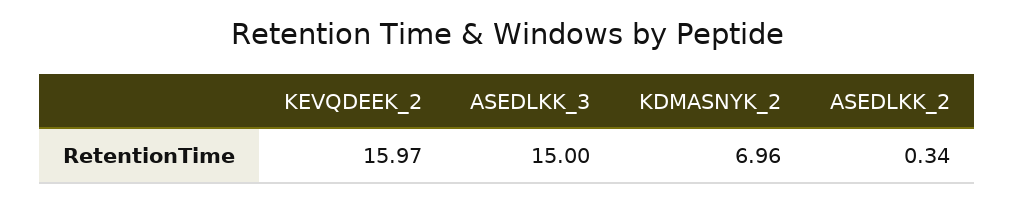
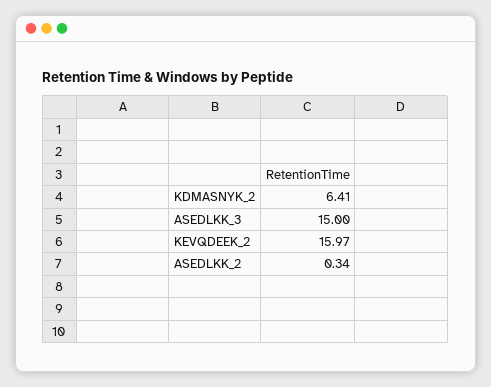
  {
    "KEVQDEEK_2": 15.97,
    "ASEDLKK_3": 15,
-   "KDMASNYK_2": 6.96,
+   "KDMASNYK_2": 6.41,
    "ASEDLKK_2": 0.34
  }

